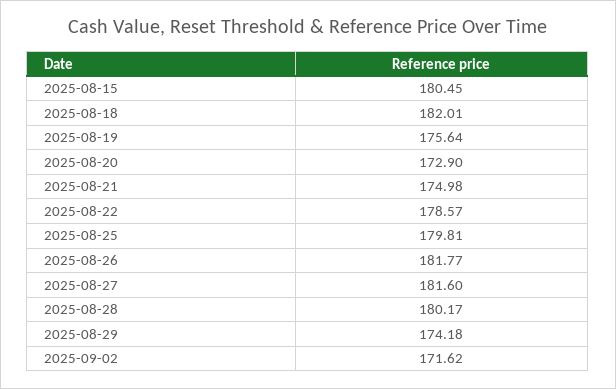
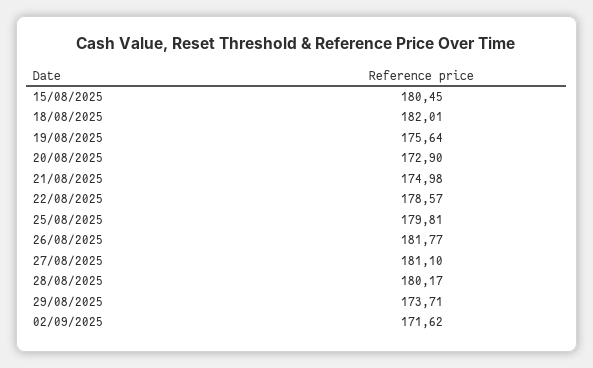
  {
    "2025-08-15": 180.45,
    "2025-08-18": 182.01,
    "2025-08-19": 175.64,
    "2025-08-20": 172.9,
    "2025-08-21": 174.98,
    "2025-08-22": 178.57,
    "2025-08-25": 179.81,
    "2025-08-26": 181.77,
-   "2025-08-27": 181.6,
+   "2025-08-27": 181.1,
    "2025-08-28": 180.17,
-   "2025-08-29": 174.18,
+   "2025-08-29": 173.71,
    "2025-09-02": 171.62
  }

